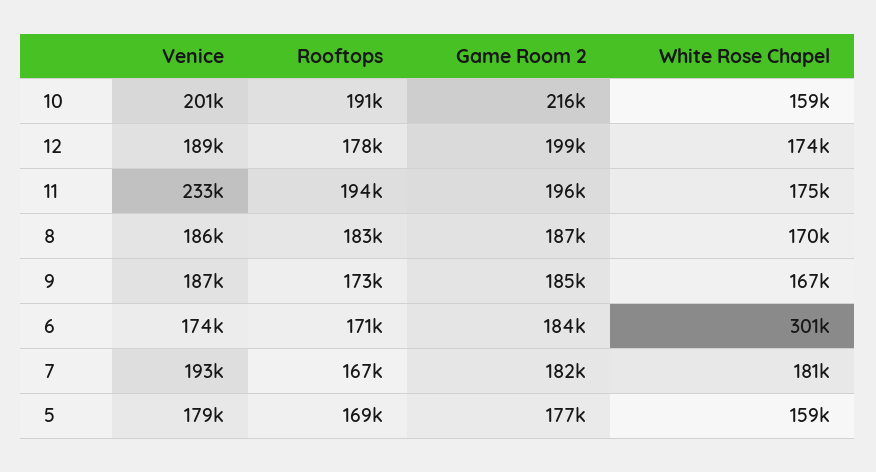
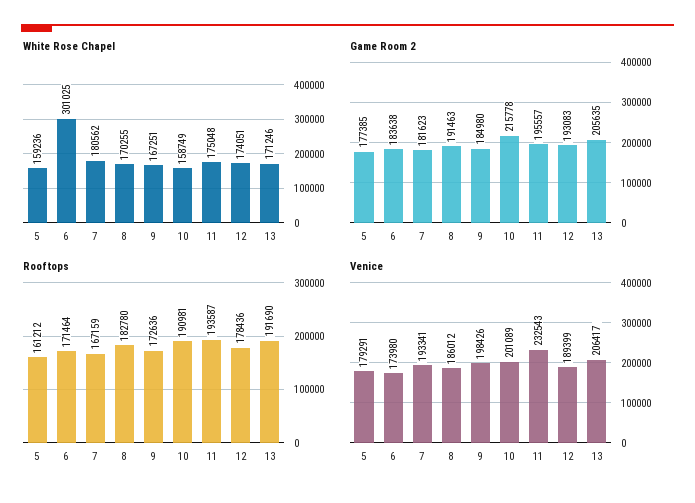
  {
    "Venice": {
      "10": 201089,
      "12": 189399,
      "11": 232543,
      "8": 186012,
-     "9": 187000,
+     "9": 198426,
      "6": 173980,
      "7": 193341,
-     "5": 179291
+     "5": 179291,
+     "13": 206417
    },
    "Rooftops": {
      "10": 190981,
      "12": 178436,
      "11": 193587,
      "8": 182780,
      "9": 172636,
      "6": 171464,
      "7": 167159,
-     "5": 169000
+     "5": 161212,
+     "13": 191690
    },
    "Game Room 2": {
      "10": 215778,
-     "12": 199000,
+     "12": 193083,
      "11": 195557,
-     "8": 187000,
+     "8": 191463,
      "9": 184980,
      "6": 183638,
      "7": 181623,
-     "5": 177385
+     "5": 177385,
+     "13": 205635
    },
    "White Rose Chapel": {
      "10": 158749,
      "12": 174051,
      "11": 175048,
      "8": 170255,
      "9": 167251,
      "6": 301025,
      "7": 180562,
-     "5": 159236
+     "5": 159236,
+     "13": 171246
    }
  }

